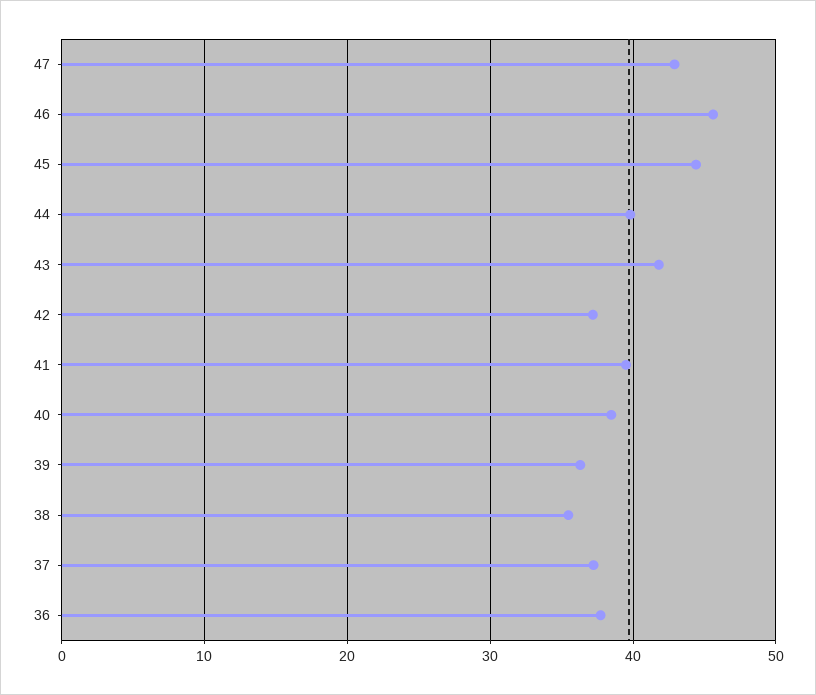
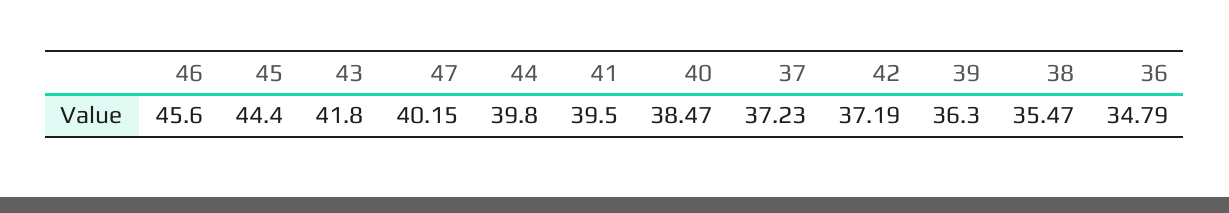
  {
-   "47": 43,
+   "47": 40.15,
    "46": 45.6,
    "45": 44.4,
    "44": 39.8,
    "43": 41.8,
    "42": 37.19,
    "41": 39.5,
    "40": 38.47,
    "39": 36.3,
    "38": 35.47,
    "37": 37.23,
-   "36": 38
+   "36": 34.79
  }

